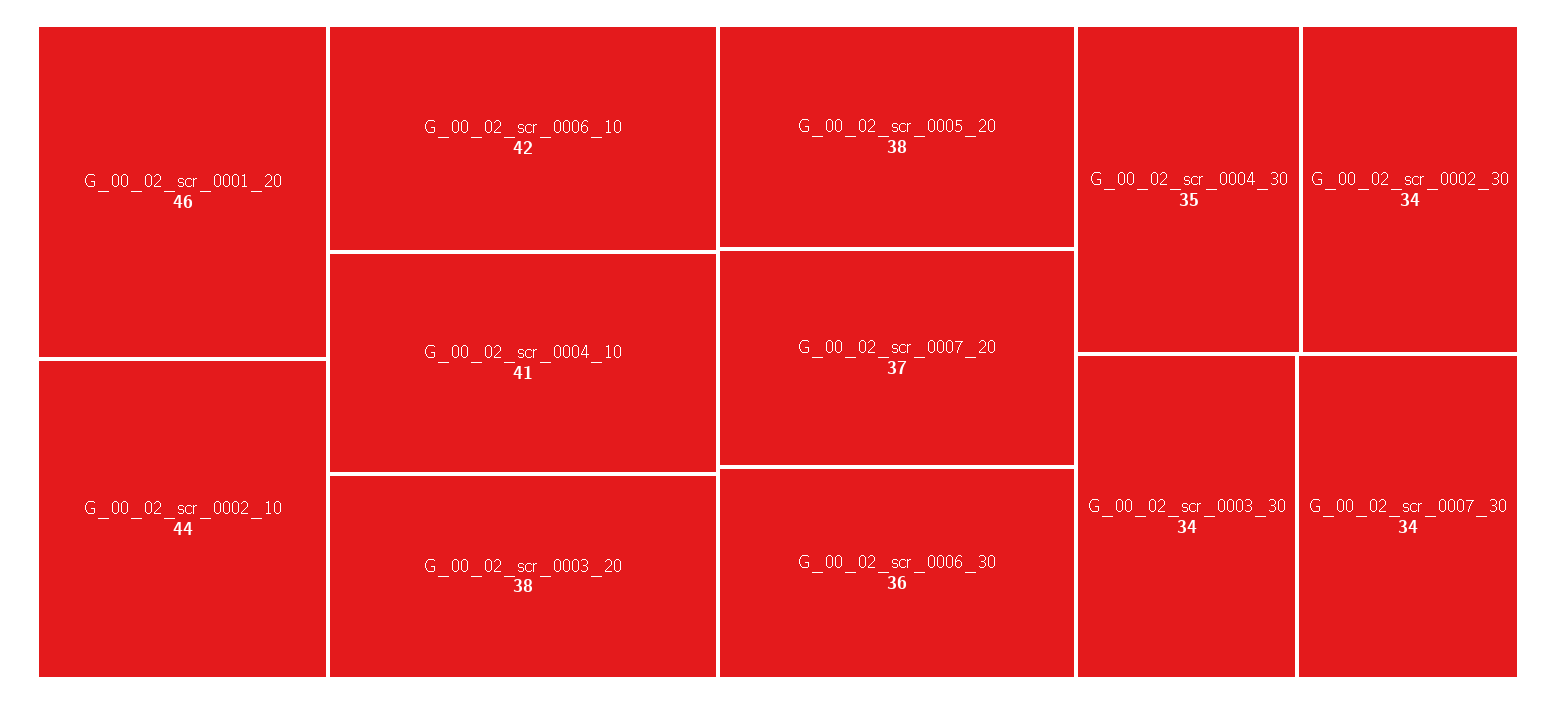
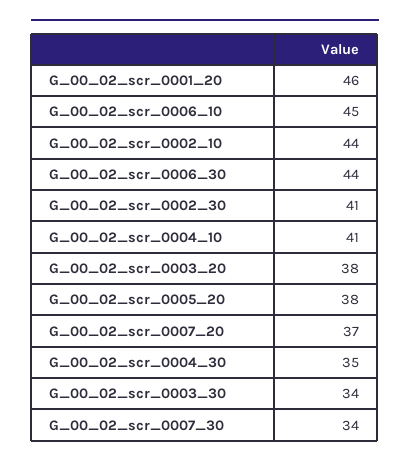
  {
    "G_00_02_scr_0001_20": 46,
    "G_00_02_scr_0002_10": 44,
-   "G_00_02_scr_0006_10": 42,
+   "G_00_02_scr_0006_10": 45,
    "G_00_02_scr_0004_10": 41,
    "G_00_02_scr_0003_20": 38,
    "G_00_02_scr_0005_20": 38,
    "G_00_02_scr_0007_20": 37,
-   "G_00_02_scr_0006_30": 36,
+   "G_00_02_scr_0006_30": 44,
    "G_00_02_scr_0004_30": 35,
-   "G_00_02_scr_0002_30": 34,
+   "G_00_02_scr_0002_30": 41,
    "G_00_02_scr_0003_30": 34,
    "G_00_02_scr_0007_30": 34
  }

